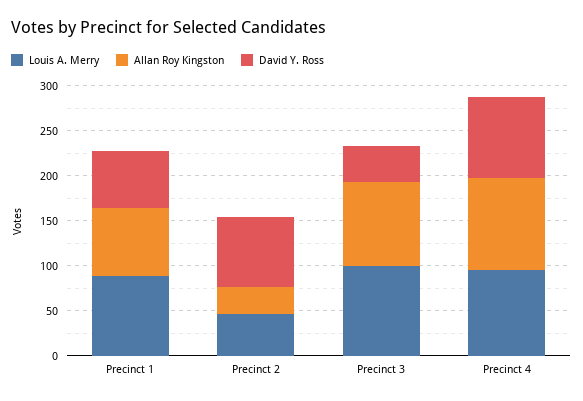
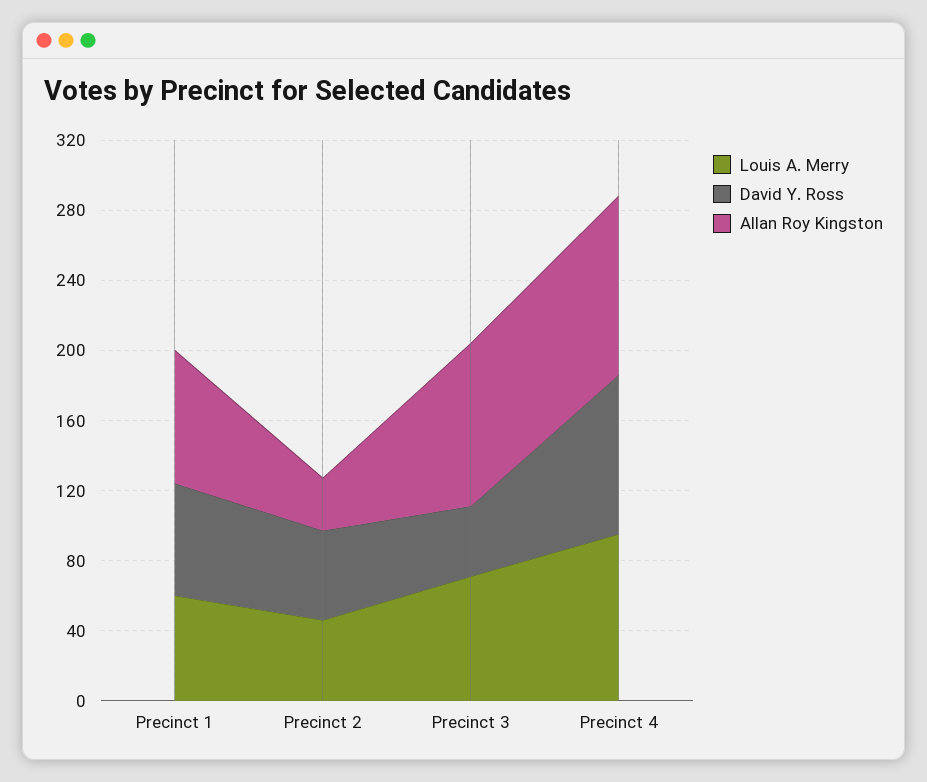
  {
    "Louis A. Merry": {
-     "Precinct 1": 90,
+     "Precinct 1": 60,
      "Precinct 2": 50,
-     "Precinct 3": 100,
+     "Precinct 3": 70,
      "Precinct 4": 100
    },
    "Allan Roy Kingston": {
      "Precinct 1": 80,
      "Precinct 2": 30,
      "Precinct 3": 90,
      "Precinct 4": 100
    },
    "David Y. Ross": {
      "Precinct 1": 60,
-     "Precinct 2": 80,
+     "Precinct 2": 50,
      "Precinct 3": 40,
      "Precinct 4": 90
    }
  }

